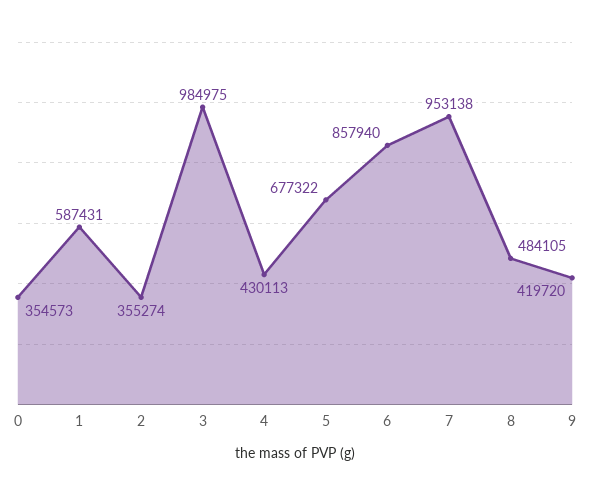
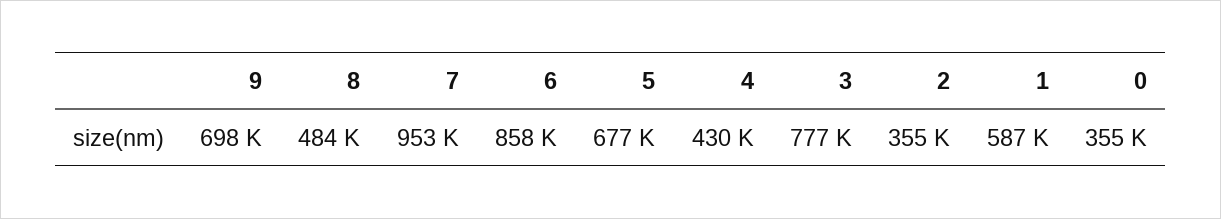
  {
    "0": 354573,
    "1": 587431,
    "2": 355274,
-   "3": 984975,
+   "3": 777000,
    "4": 430113,
    "5": 677322,
    "6": 857940,
    "7": 953138,
    "8": 484105,
-   "9": 419720
+   "9": 698000
  }

